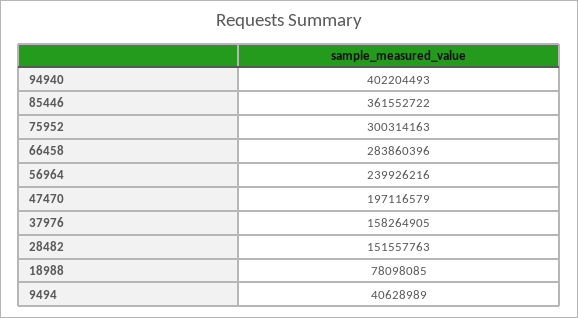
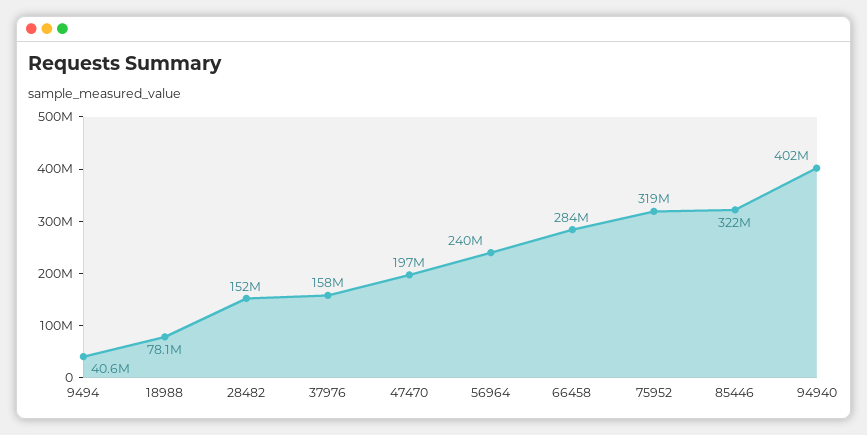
  {
    "94940": 402204493,
-   "85446": 361552722,
+   "85446": 322000000,
-   "75952": 300314163,
+   "75952": 319000000,
    "66458": 283860396,
    "56964": 239926216,
    "47470": 197116579,
    "37976": 158264905,
    "28482": 151557763,
    "18988": 78098085,
    "9494": 40628989
  }

